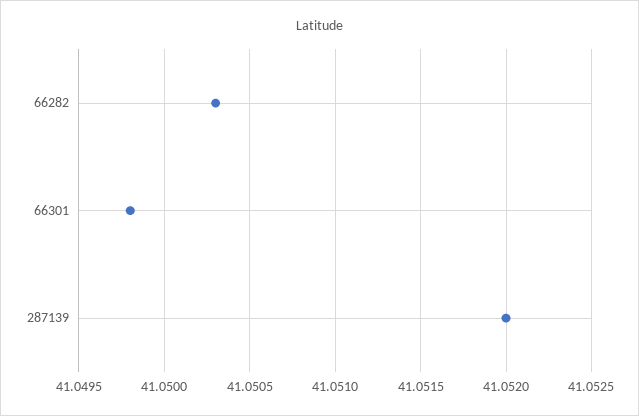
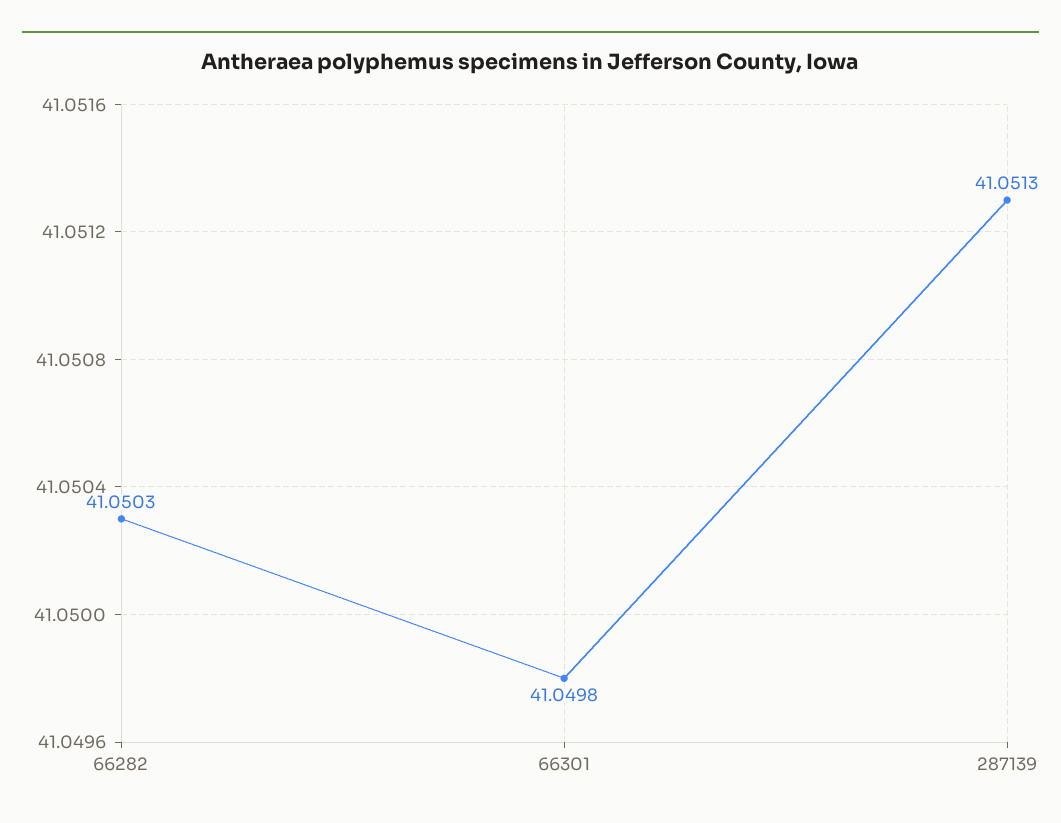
  {
    "66282": 41.0503,
    "66301": 41.0498,
-   "287139": 41.052
+   "287139": 41.0513
  }

